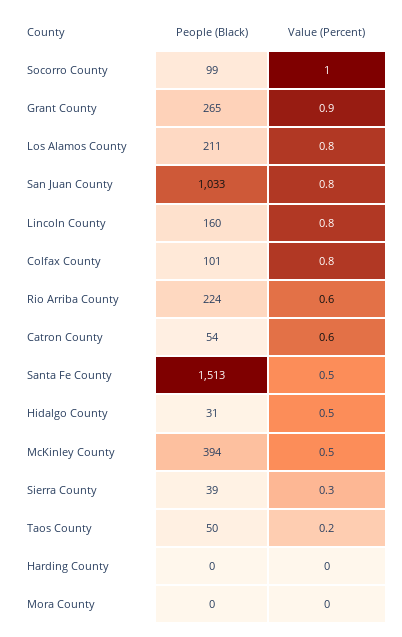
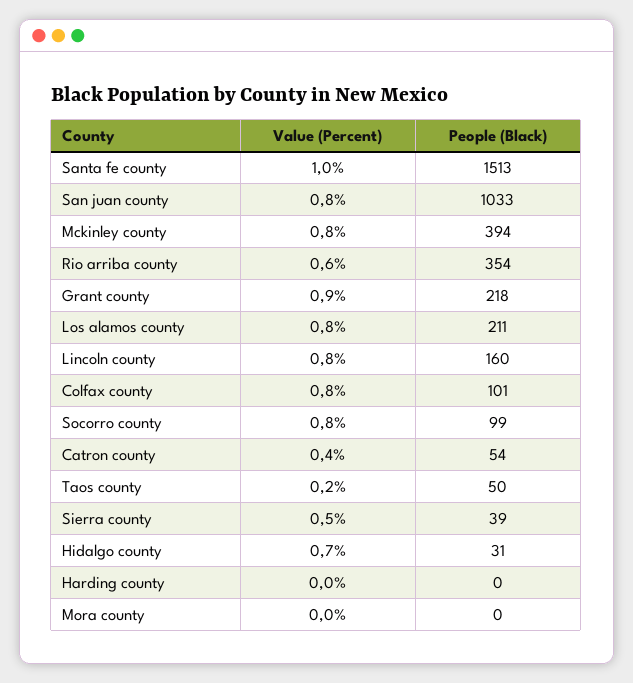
  {
    "People (Black)": {
      "Socorro County": 99,
-     "Grant County": 265,
+     "Grant County": 218,
      "Los Alamos County": 211,
      "San Juan County": 1033,
      "Lincoln County": 160,
      "Colfax County": 101,
-     "Rio Arriba County": 224,
+     "Rio Arriba County": 354,
      "Catron County": 54,
      "Santa Fe County": 1513,
      "Hidalgo County": 31,
      "McKinley County": 394,
      "Sierra County": 39,
      "Taos County": 50,
      "Harding County": 0,
      "Mora County": 0
    },
    "Value (Percent)": {
-     "Socorro County": 1,
+     "Socorro County": 0.8,
      "Grant County": 0.9,
      "Los Alamos County": 0.8,
      "San Juan County": 0.8,
      "Lincoln County": 0.8,
      "Colfax County": 0.8,
      "Rio Arriba County": 0.6,
-     "Catron County": 0.6,
+     "Catron County": 0.4,
-     "Santa Fe County": 0.5,
+     "Santa Fe County": 1,
-     "Hidalgo County": 0.5,
+     "Hidalgo County": 0.7,
-     "McKinley County": 0.5,
+     "McKinley County": 0.8,
-     "Sierra County": 0.3,
+     "Sierra County": 0.5,
      "Taos County": 0.2,
      "Harding County": 0,
      "Mora County": 0
    }
  }

